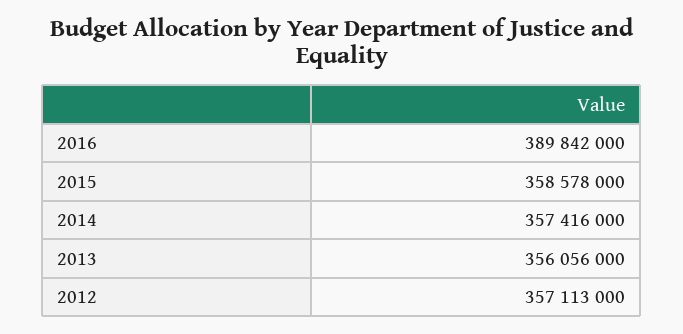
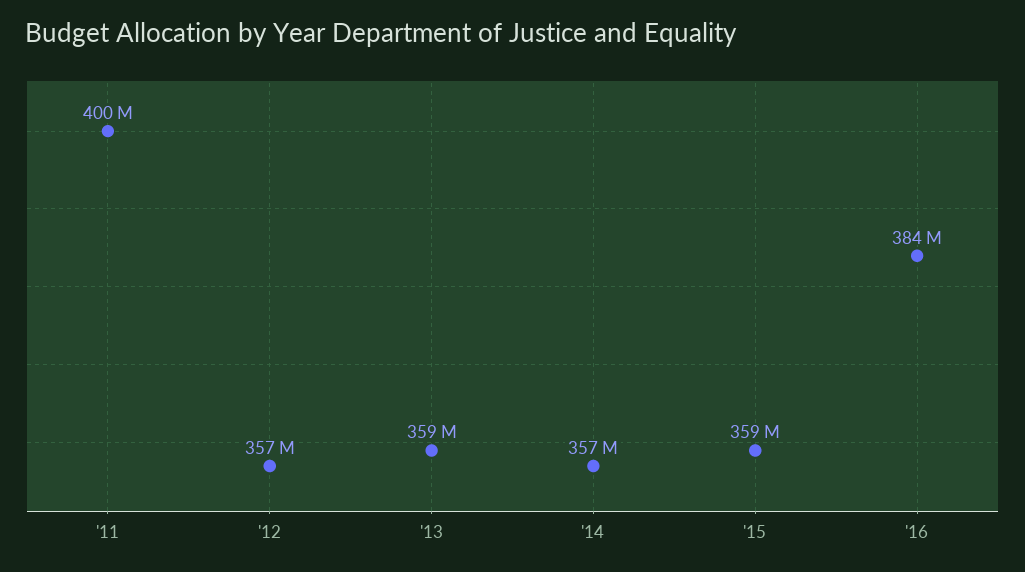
  {
-   "2016": 389842000,
+   "2016": 384000000,
    "2015": 358578000,
    "2014": 357416000,
-   "2013": 356056000,
+   "2013": 359000000,
-   "2012": 357113000
+   "2012": 357113000,
+   "'11": 400000000
  }

